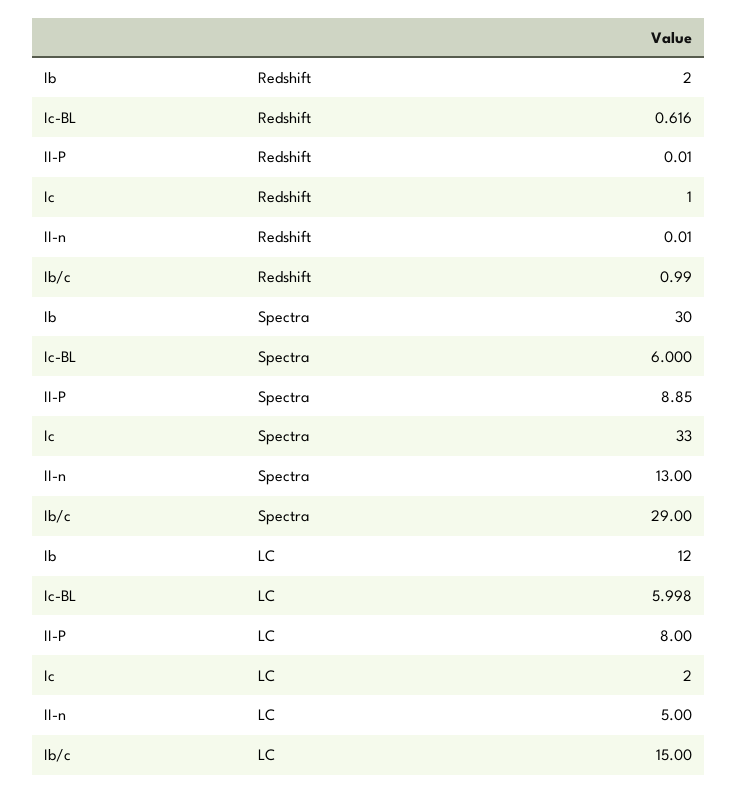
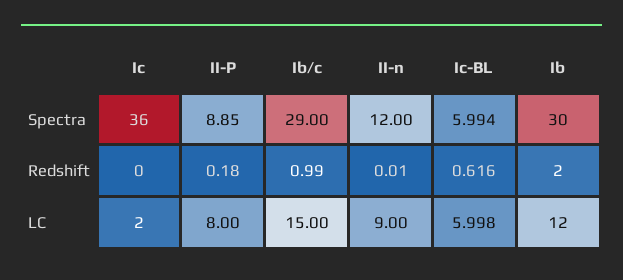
  {
    "Ib": {
      "Redshift": 2,
      "Spectra": 30,
      "LC": 12
    },
    "Ic-BL": {
      "Redshift": 0.616,
-     "Spectra": 6,
+     "Spectra": 5.994,
      "LC": 5.998
    },
    "II-P": {
-     "Redshift": 0.01,
+     "Redshift": 0.18,
      "Spectra": 8.85,
      "LC": 8
    },
    "Ic": {
-     "Redshift": 1,
+     "Redshift": 0,
-     "Spectra": 33,
+     "Spectra": 36,
      "LC": 2
    },
    "II-n": {
      "Redshift": 0.01,
-     "Spectra": 13,
+     "Spectra": 12,
-     "LC": 5
+     "LC": 9
    },
    "Ib/c": {
      "Redshift": 0.99,
      "Spectra": 29,
      "LC": 15
    }
  }

